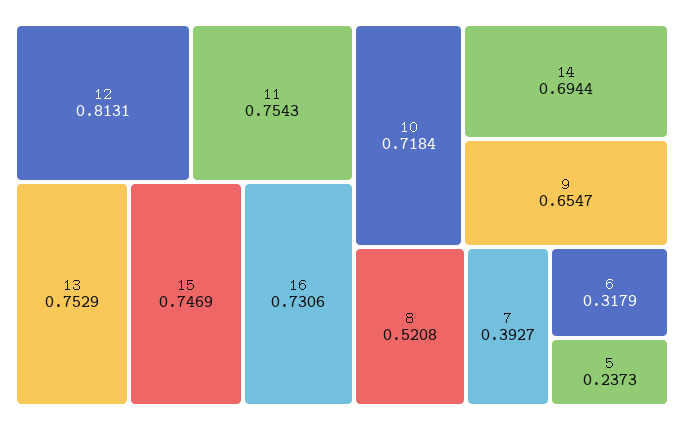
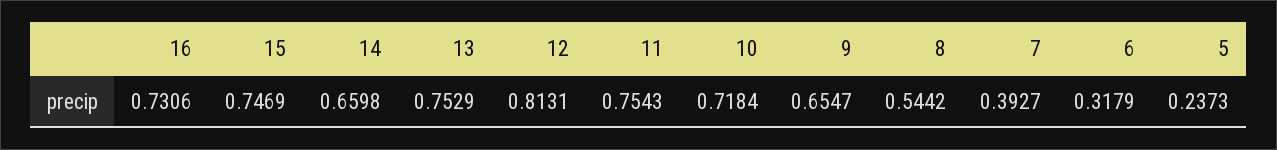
  {
    "12": 0.8131,
    "11": 0.7543,
    "13": 0.7529,
    "15": 0.7469,
    "16": 0.7306,
    "10": 0.7184,
-   "14": 0.6944,
+   "14": 0.6598,
    "9": 0.6547,
-   "8": 0.5208,
+   "8": 0.5442,
    "7": 0.3927,
    "6": 0.3179,
    "5": 0.2373
  }

